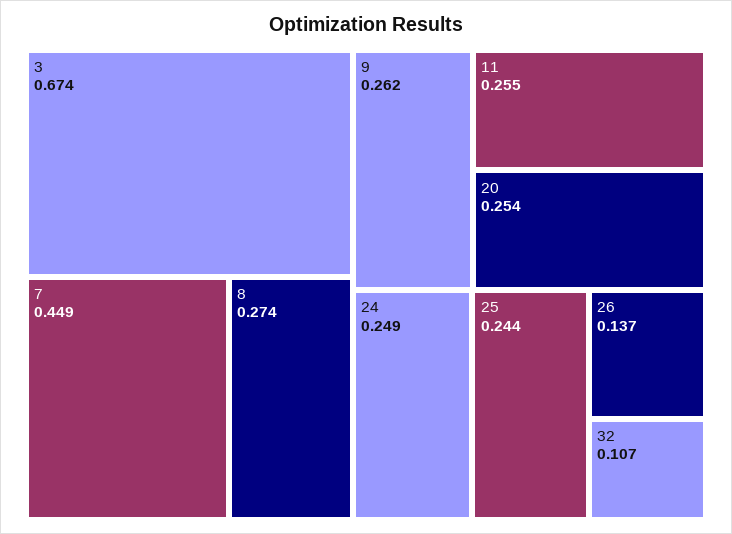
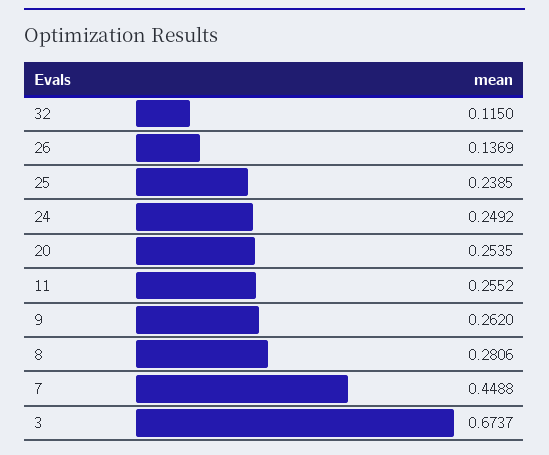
  {
    "3": 0.6737,
    "7": 0.4488,
-   "8": 0.274,
+   "8": 0.2806,
    "9": 0.262,
    "11": 0.2552,
    "20": 0.2535,
    "24": 0.2492,
-   "25": 0.244,
+   "25": 0.2385,
    "26": 0.1369,
-   "32": 0.107
+   "32": 0.115
  }

